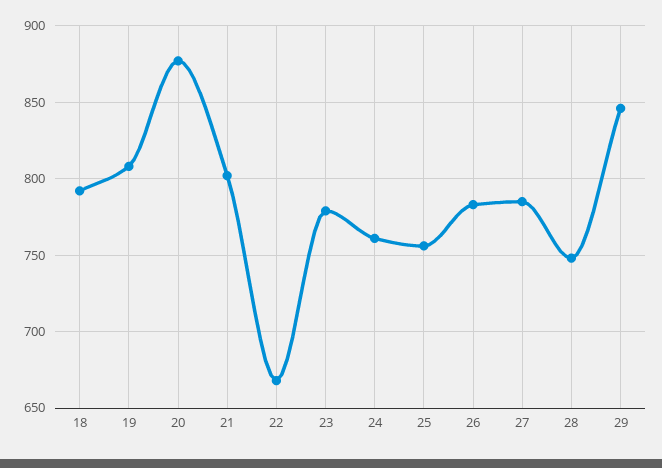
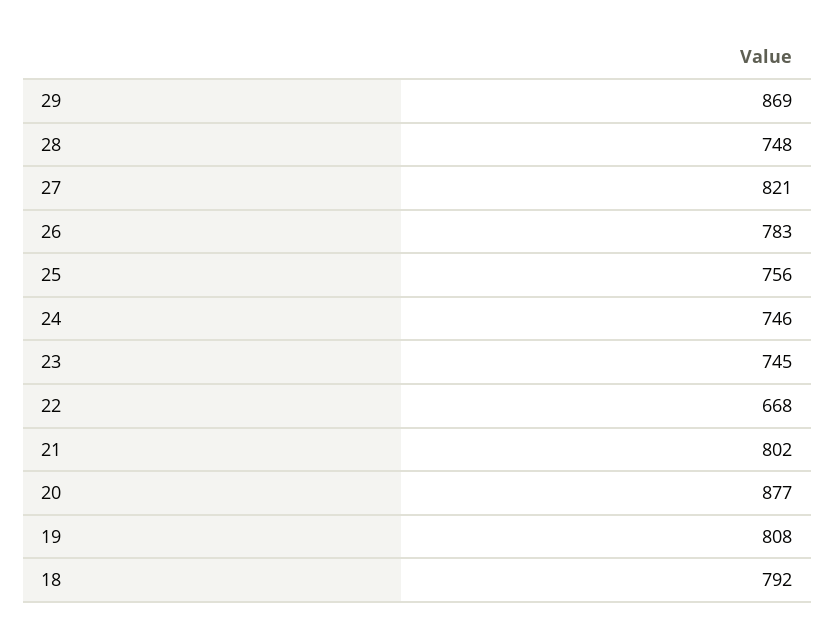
  {
    "18": 792,
    "19": 808,
    "20": 877,
    "21": 802,
    "22": 668,
-   "23": 780,
+   "23": 745,
-   "24": 760,
+   "24": 746,
    "25": 756,
    "26": 783,
-   "27": 785,
+   "27": 821,
    "28": 748,
-   "29": 845
+   "29": 869
  }

